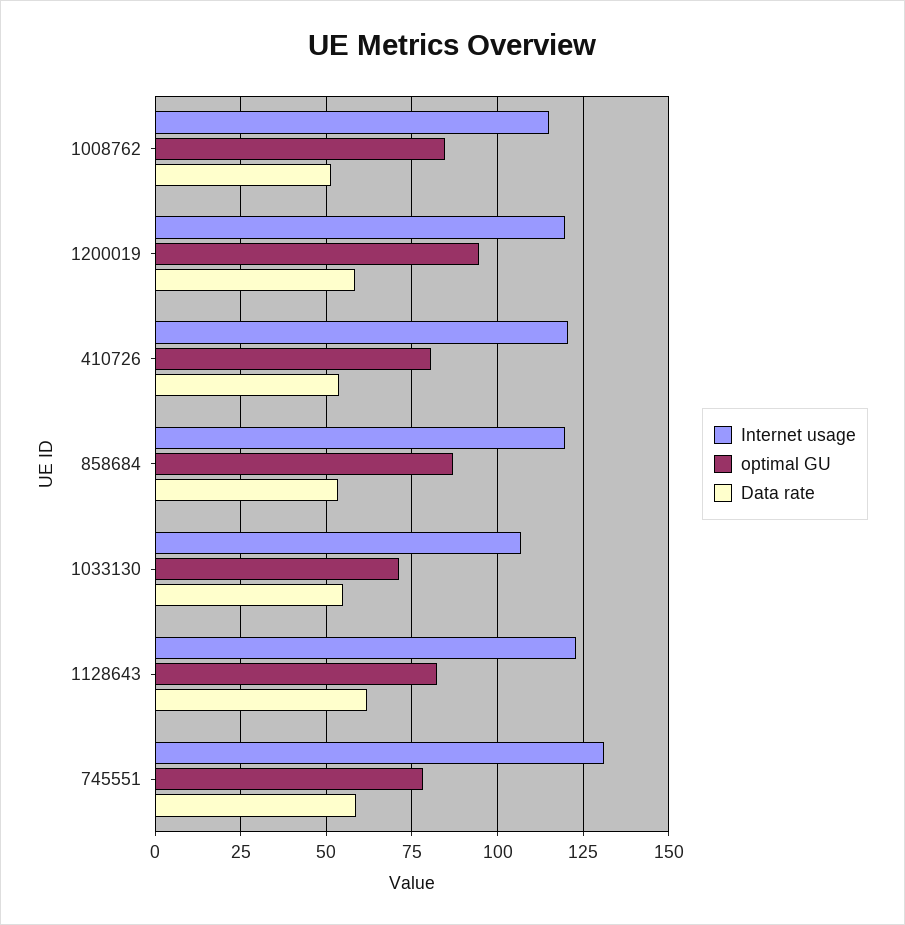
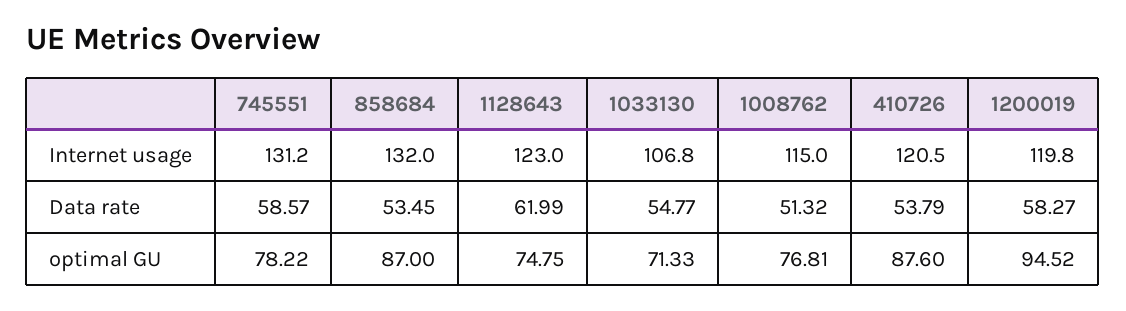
  {
    "Internet usage": {
      "1008762": 115,
      "1200019": 119.8,
      "410726": 120.5,
-     "858684": 120,
+     "858684": 132,
      "1033130": 106.8,
      "1128643": 123,
      "745551": 131.2
    },
    "optimal GU": {
-     "1008762": 85,
+     "1008762": 76.81,
      "1200019": 94.52,
-     "410726": 80,
+     "410726": 87.6,
      "858684": 87,
      "1033130": 71.33,
-     "1128643": 82.5,
+     "1128643": 74.75,
      "745551": 78.22
    },
    "Data rate": {
      "1008762": 51.32,
      "1200019": 58.27,
      "410726": 53.79,
      "858684": 53.45,
      "1033130": 54.77,
      "1128643": 61.99,
      "745551": 58.57
    }
  }

